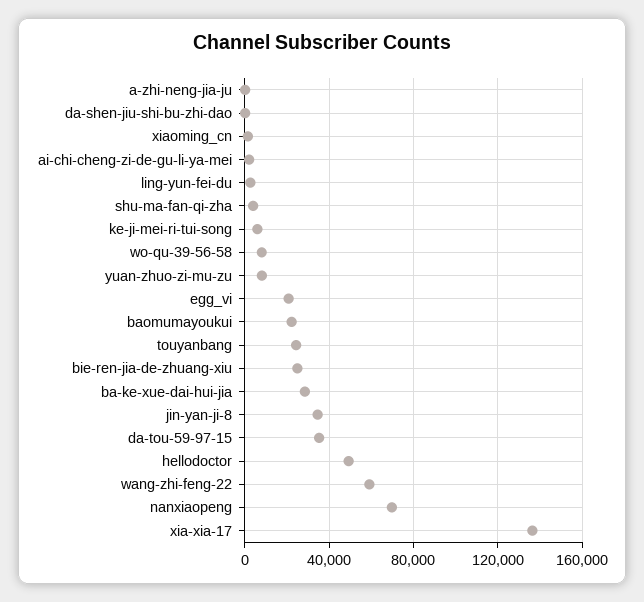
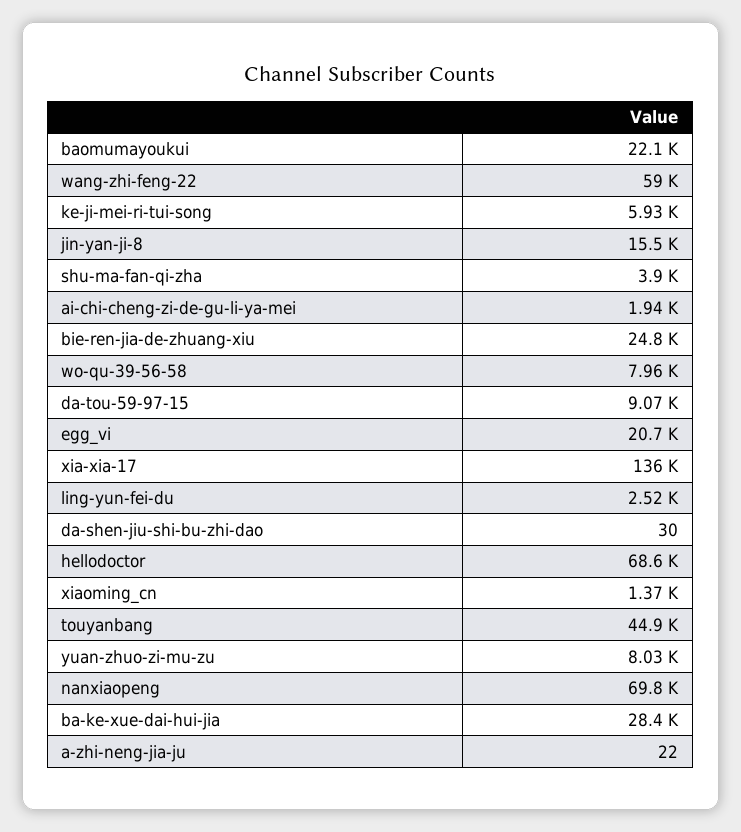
  {
    "a-zhi-neng-jia-ju": 22,
    "da-shen-jiu-shi-bu-zhi-dao": 30,
    "xiaoming_cn": 1370,
    "ai-chi-cheng-zi-de-gu-li-ya-mei": 1940,
    "ling-yun-fei-du": 2520,
    "shu-ma-fan-qi-zha": 3900,
    "ke-ji-mei-ri-tui-song": 5930,
    "wo-qu-39-56-58": 7960,
    "yuan-zhuo-zi-mu-zu": 8030,
    "egg_vi": 20700,
    "baomumayoukui": 22100,
-   "touyanbang": 25000,
+   "touyanbang": 44900,
    "bie-ren-jia-de-zhuang-xiu": 24800,
    "ba-ke-xue-dai-hui-jia": 28400,
-   "jin-yan-ji-8": 35000,
+   "jin-yan-ji-8": 15500,
-   "da-tou-59-97-15": 35000,
+   "da-tou-59-97-15": 9070,
-   "hellodoctor": 50000,
+   "hellodoctor": 68600,
    "wang-zhi-feng-22": 59000,
    "nanxiaopeng": 69800,
    "xia-xia-17": 136000
  }

